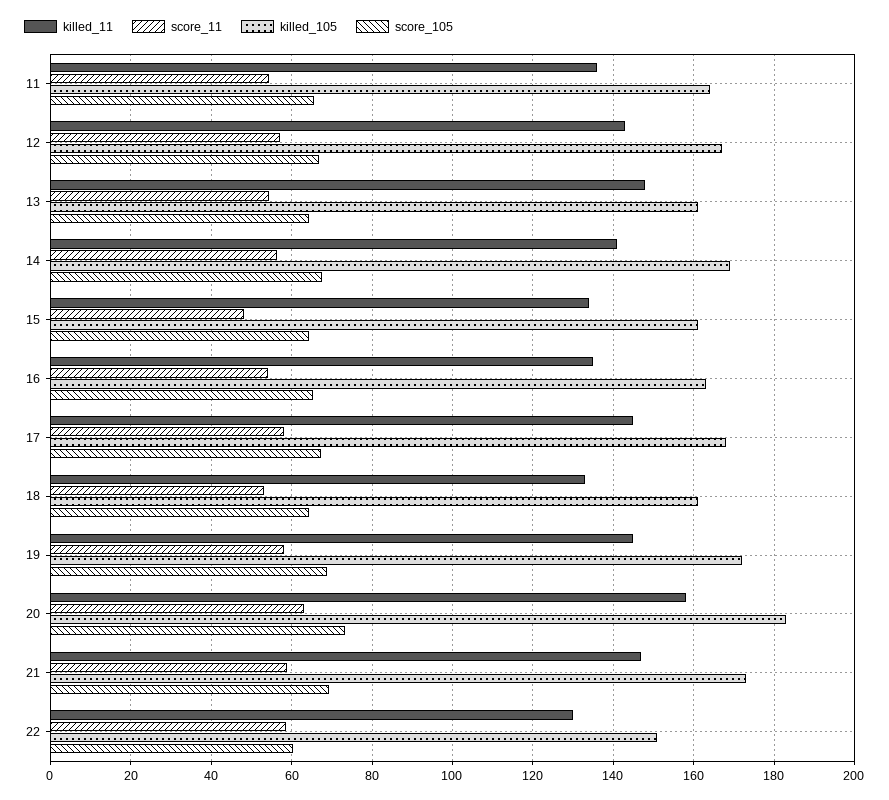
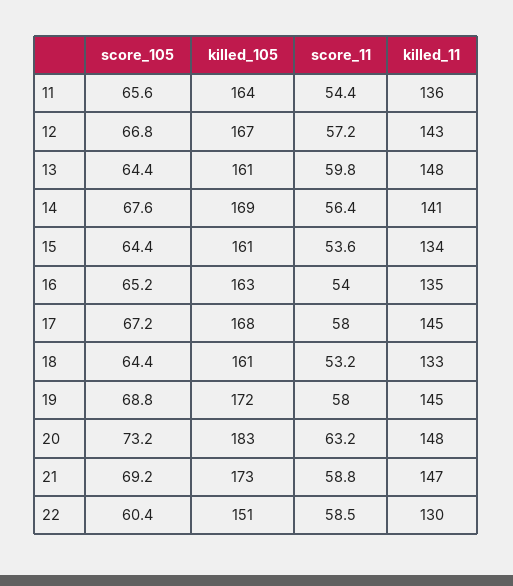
  {
    "killed_11": {
      "11": 136,
      "12": 143,
      "13": 148,
      "14": 141,
      "15": 134,
      "16": 135,
      "17": 145,
      "18": 133,
      "19": 145,
-     "20": 158,
+     "20": 148,
      "21": 147,
      "22": 130
    },
    "score_11": {
      "11": 54.4,
      "12": 57.2,
-     "13": 54,
+     "13": 59.8,
      "14": 56.4,
-     "15": 48,
+     "15": 53.6,
      "16": 54,
      "17": 58,
      "18": 53.2,
      "19": 58,
      "20": 63.2,
      "21": 58.8,
      "22": 58.5
    },
    "killed_105": {
      "11": 164,
      "12": 167,
      "13": 161,
      "14": 169,
      "15": 161,
      "16": 163,
      "17": 168,
      "18": 161,
      "19": 172,
      "20": 183,
      "21": 173,
      "22": 151
    },
    "score_105": {
      "11": 65.6,
      "12": 66.8,
      "13": 64.4,
      "14": 67.6,
      "15": 64.4,
      "16": 65.2,
      "17": 67.2,
      "18": 64.4,
      "19": 68.8,
      "20": 73.2,
      "21": 69.2,
      "22": 60.4
    }
  }

